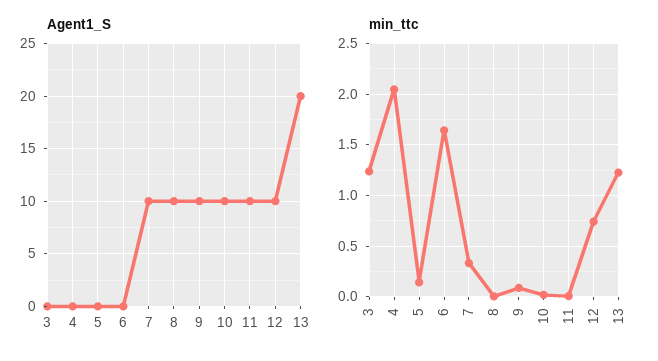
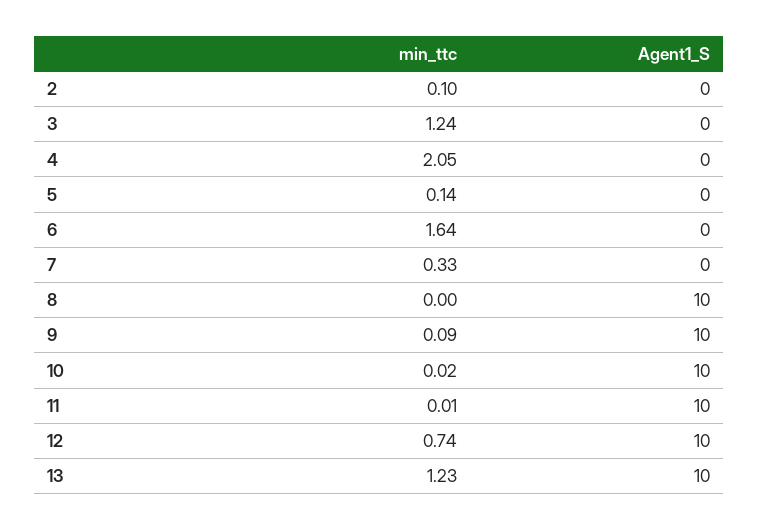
  {
    "Agent1_S": {
      "3": 0,
      "4": 0,
      "5": 0,
      "6": 0,
-     "7": 10,
+     "7": 0,
      "8": 10,
      "9": 10,
      "10": 10,
      "11": 10,
      "12": 10,
-     "13": 20
+     "13": 10,
+     "2": 0
    },
    "min_ttc": {
      "3": 1.24,
      "4": 2.05,
      "5": 0.14,
      "6": 1.64,
      "7": 0.33,
      "8": 0,
      "9": 0.09,
      "10": 0.02,
      "11": 0.01,
      "12": 0.74,
-     "13": 1.23
+     "13": 1.23,
+     "2": 0.1
    }
  }

